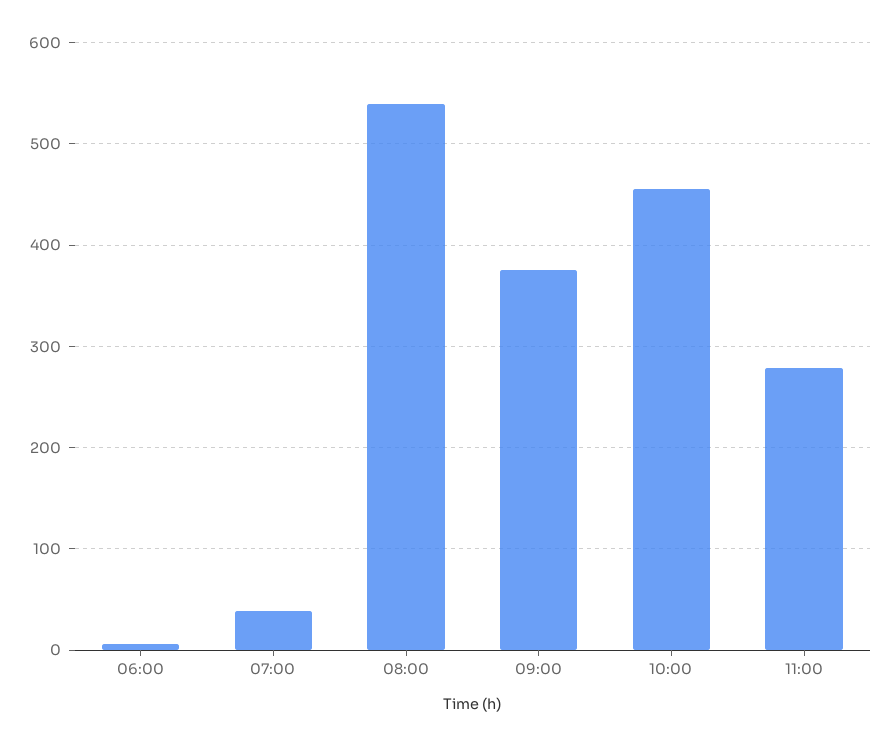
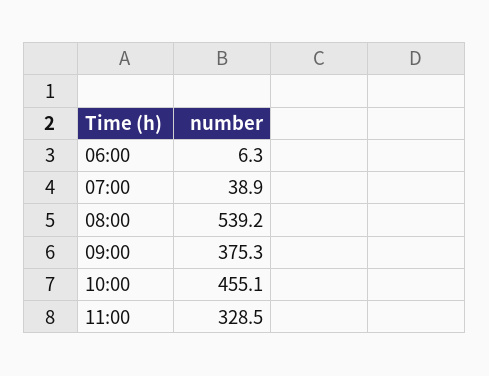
  {
    "06:00": 6.3,
    "07:00": 38.9,
    "08:00": 539.2,
    "09:00": 375.3,
    "10:00": 455.1,
-   "11:00": 280
+   "11:00": 328.5
  }

